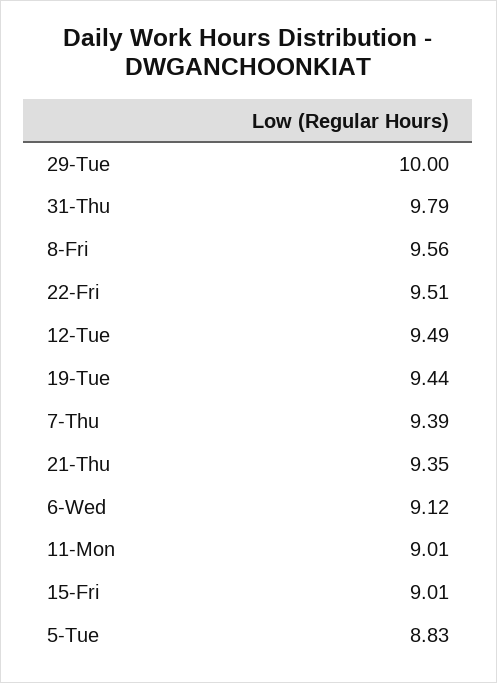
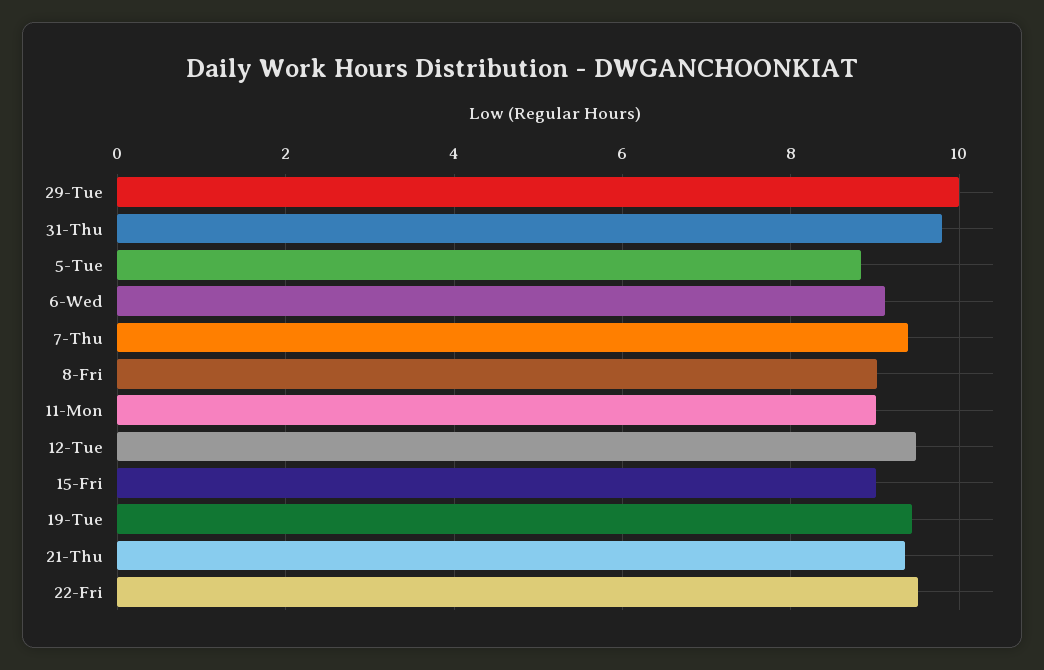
  {
    "29-Tue": 10,
    "31-Thu": 9.79,
-   "8-Fri": 9.56,
+   "8-Fri": 9,
    "22-Fri": 9.51,
    "12-Tue": 9.49,
    "19-Tue": 9.44,
    "7-Thu": 9.39,
    "21-Thu": 9.35,
    "6-Wed": 9.12,
    "11-Mon": 9.01,
    "15-Fri": 9.01,
    "5-Tue": 8.83
  }

